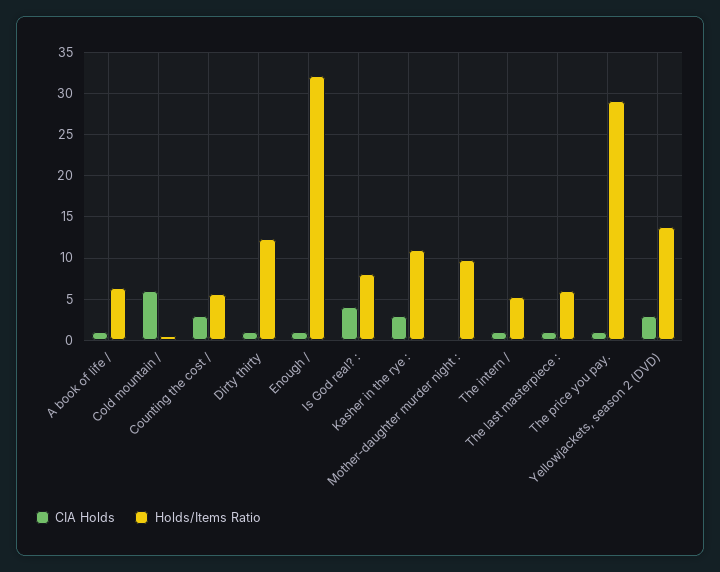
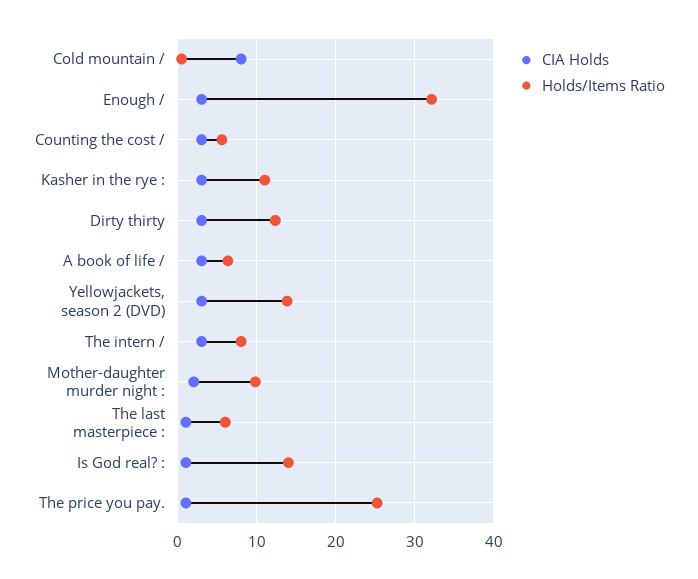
  {
    "CIA Holds": {
-     "A book of life /": 1,
+     "A book of life /": 3,
-     "Cold mountain /": 6,
+     "Cold mountain /": 8,
      "Counting the cost /": 3,
-     "Dirty thirty": 1,
+     "Dirty thirty": 3,
-     "Enough /": 1,
+     "Enough /": 3,
-     "Is God real? :": 4,
+     "Is God real? :": 1,
      "Kasher in the rye :": 3,
-     "Mother-daughter murder night :": 0,
+     "Mother-daughter murder night :": 2,
-     "The intern /": 1,
+     "The intern /": 3,
      "The last masterpiece :": 1,
      "The price you pay.": 1,
      "Yellowjackets, season 2 (DVD)": 3
    },
    "Holds/Items Ratio": {
      "A book of life /": 6,
      "Cold mountain /": 0,
      "Counting the cost /": 6,
      "Dirty thirty": 12,
      "Enough /": 32,
-     "Is God real? :": 8,
+     "Is God real? :": 14,
      "Kasher in the rye :": 11,
      "Mother-daughter murder night :": 10,
-     "The intern /": 5,
+     "The intern /": 8,
      "The last masterpiece :": 6,
-     "The price you pay.": 29,
+     "The price you pay.": 25,
      "Yellowjackets, season 2 (DVD)": 14
    }
  }

